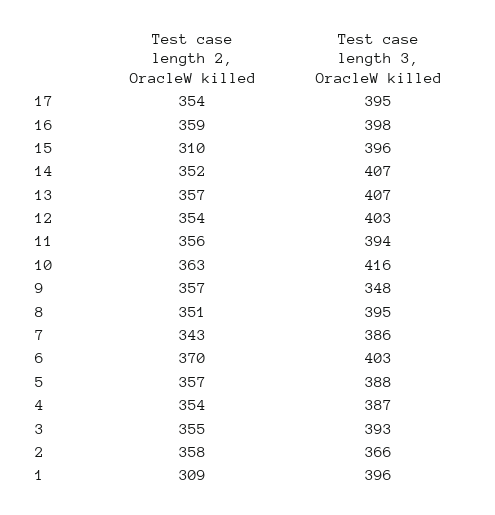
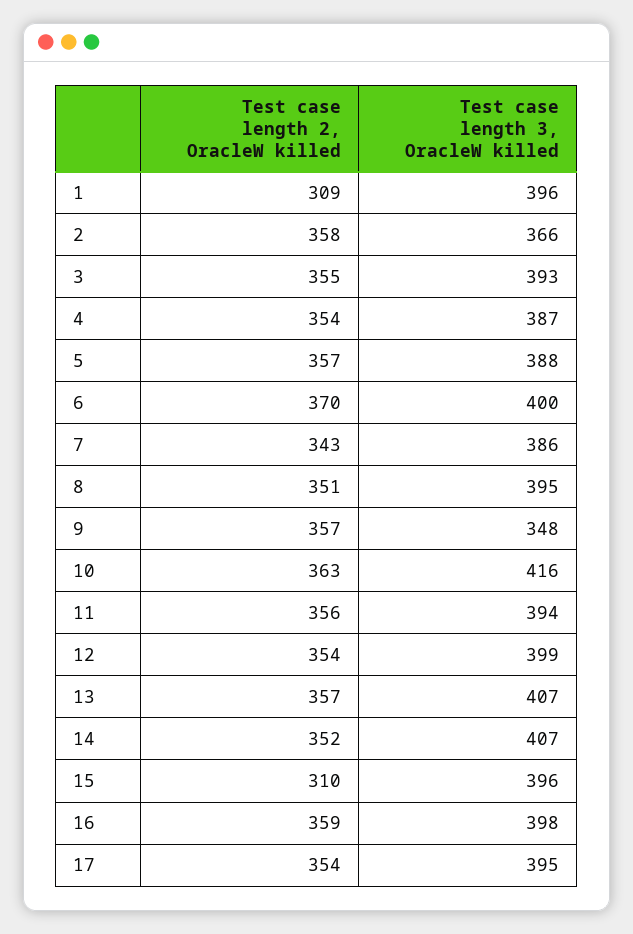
  {
    "Test case length 2, OracleW killed": {
      "17": 354,
      "16": 359,
      "15": 310,
      "14": 352,
      "13": 357,
      "12": 354,
      "11": 356,
      "10": 363,
      "9": 357,
      "8": 351,
      "7": 343,
      "6": 370,
      "5": 357,
      "4": 354,
      "3": 355,
      "2": 358,
      "1": 309
    },
    "Test case length 3, OracleW killed": {
      "17": 395,
      "16": 398,
      "15": 396,
      "14": 407,
      "13": 407,
-     "12": 403,
+     "12": 399,
      "11": 394,
      "10": 416,
      "9": 348,
      "8": 395,
      "7": 386,
-     "6": 403,
+     "6": 400,
      "5": 388,
      "4": 387,
      "3": 393,
      "2": 366,
      "1": 396
    }
  }

